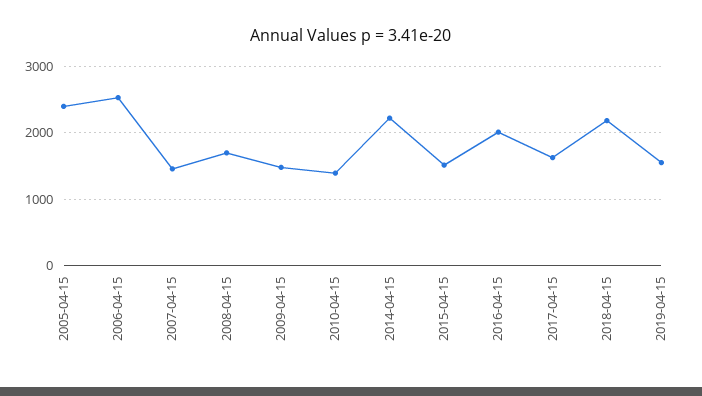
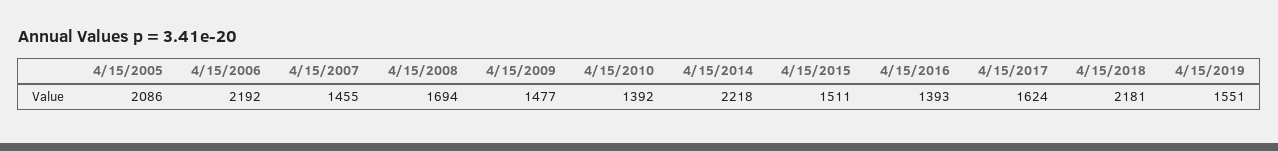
  {
-   "2005-04-15": 2400,
+   "2005-04-15": 2086,
-   "2006-04-15": 2500,
+   "2006-04-15": 2192,
    "2007-04-15": 1455,
    "2008-04-15": 1694,
    "2009-04-15": 1477,
    "2010-04-15": 1392,
    "2014-04-15": 2218,
    "2015-04-15": 1511,
-   "2016-04-15": 2000,
+   "2016-04-15": 1393,
    "2017-04-15": 1624,
    "2018-04-15": 2181,
    "2019-04-15": 1551
  }

